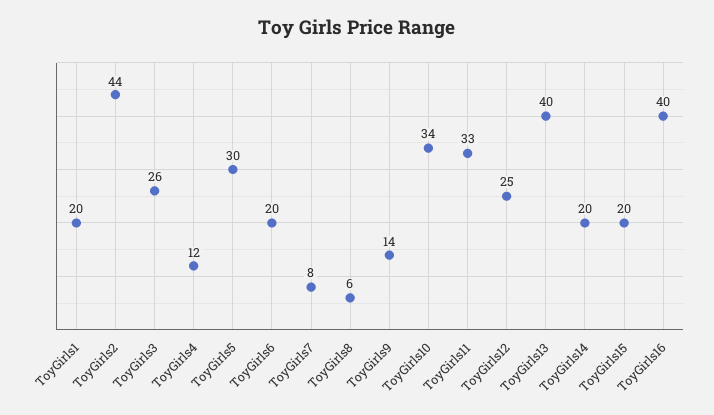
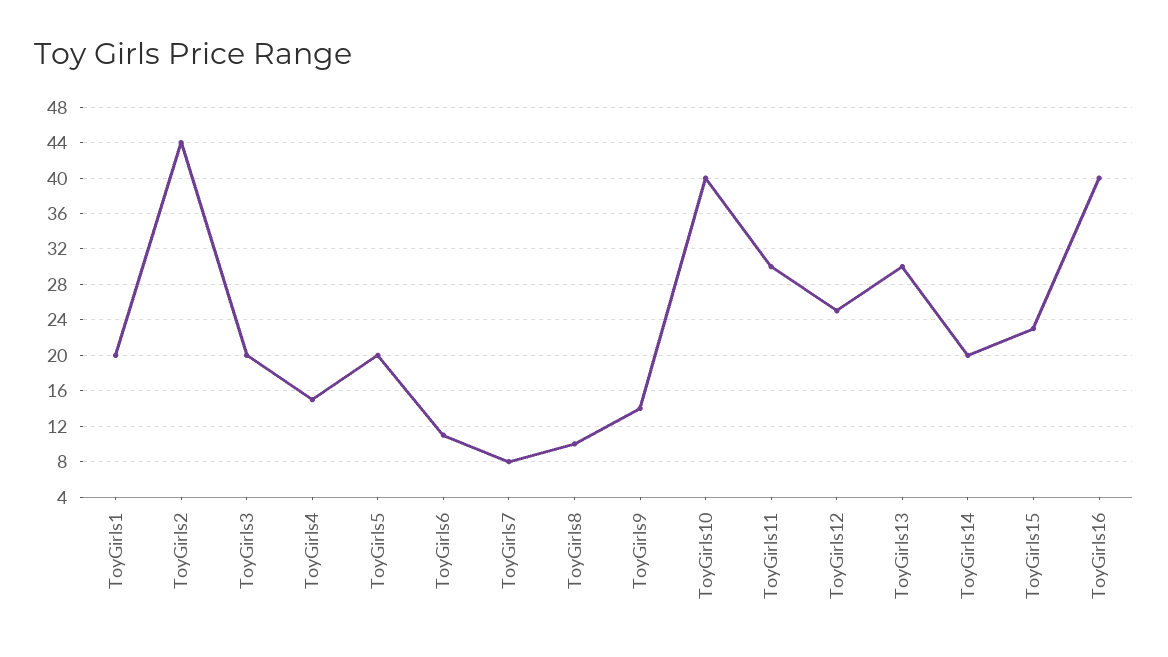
  {
    "ToyGirls1": 20,
    "ToyGirls2": 44,
-   "ToyGirls3": 26,
+   "ToyGirls3": 20,
-   "ToyGirls4": 12,
+   "ToyGirls4": 15,
-   "ToyGirls5": 30,
+   "ToyGirls5": 20,
-   "ToyGirls6": 20,
+   "ToyGirls6": 11,
    "ToyGirls7": 8,
-   "ToyGirls8": 6,
+   "ToyGirls8": 10,
    "ToyGirls9": 14,
-   "ToyGirls10": 34,
+   "ToyGirls10": 40,
-   "ToyGirls11": 33,
+   "ToyGirls11": 30,
    "ToyGirls12": 25,
-   "ToyGirls13": 40,
+   "ToyGirls13": 30,
    "ToyGirls14": 20,
-   "ToyGirls15": 20,
+   "ToyGirls15": 23,
    "ToyGirls16": 40
  }

